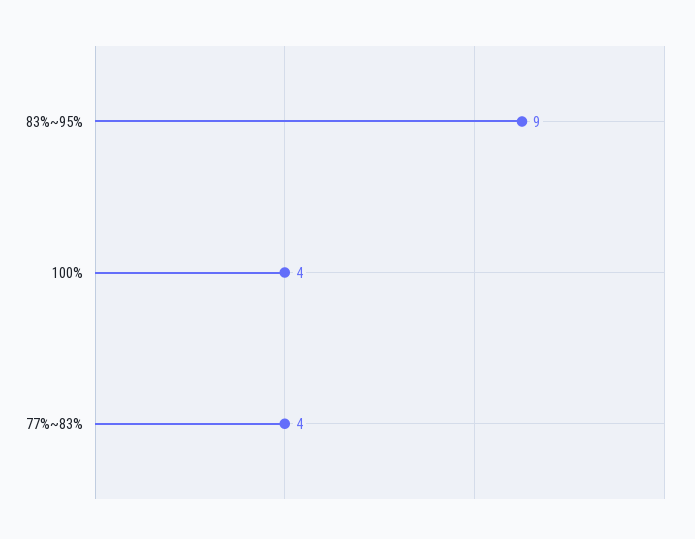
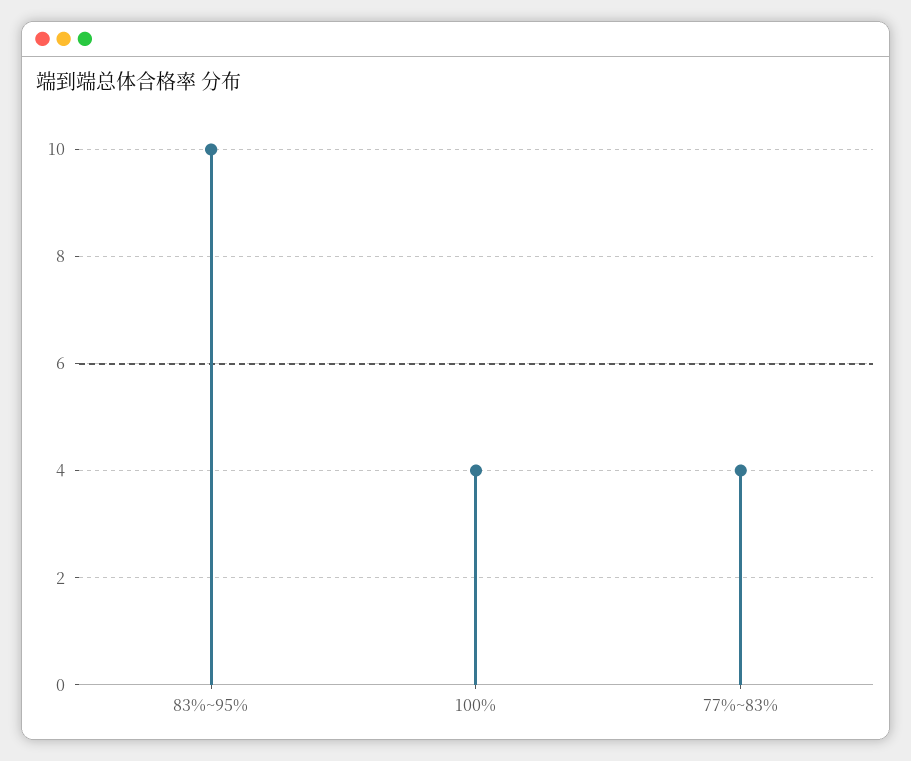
  {
-   "83%~95%": 9,
+   "83%~95%": 10,
    "100%": 4,
    "77%~83%": 4
  }

